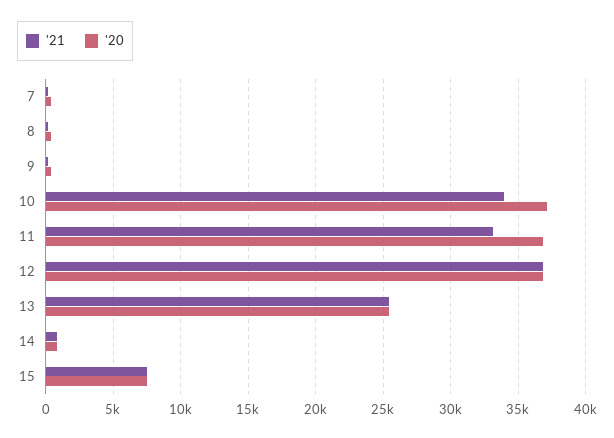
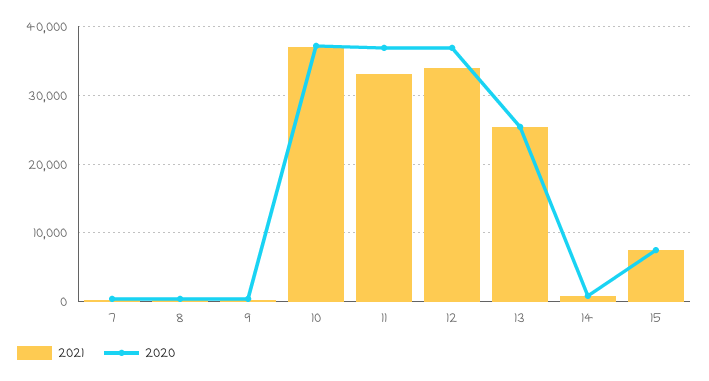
  {
    "'21": {
      "7": 0,
      "8": 0,
      "9": 0,
-     "10": 34000,
+     "10": 37000,
      "11": 33000,
-     "12": 37000,
+     "12": 34000,
      "13": 25500,
      "14": 1000,
      "15": 7500
    },
    "'20": {
      "7": 500,
      "8": 500,
      "9": 500,
      "10": 37000,
      "11": 37000,
      "12": 37000,
      "13": 25500,
      "14": 1000,
      "15": 7500
    }
  }

